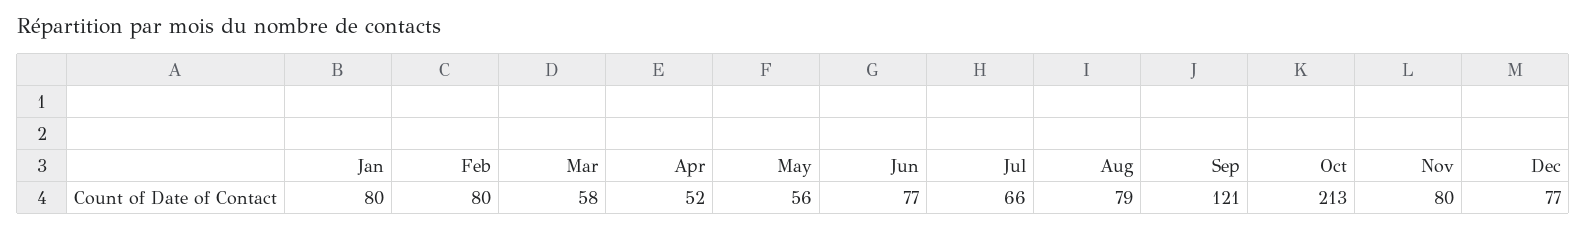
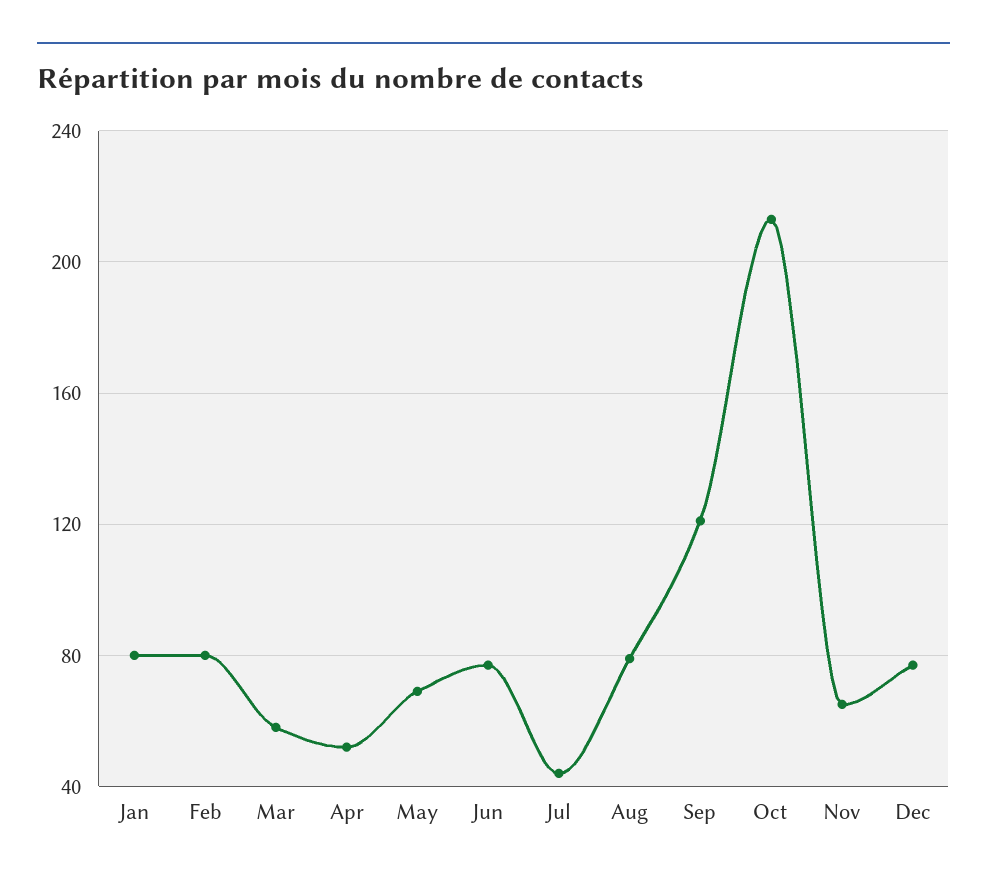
  {
    "Jan": 80,
    "Feb": 80,
    "Mar": 58,
    "Apr": 52,
-   "May": 56,
+   "May": 70,
    "Jun": 77,
-   "Jul": 66,
+   "Jul": 45,
    "Aug": 79,
    "Sep": 121,
    "Oct": 213,
-   "Nov": 80,
+   "Nov": 65,
    "Dec": 77
  }

